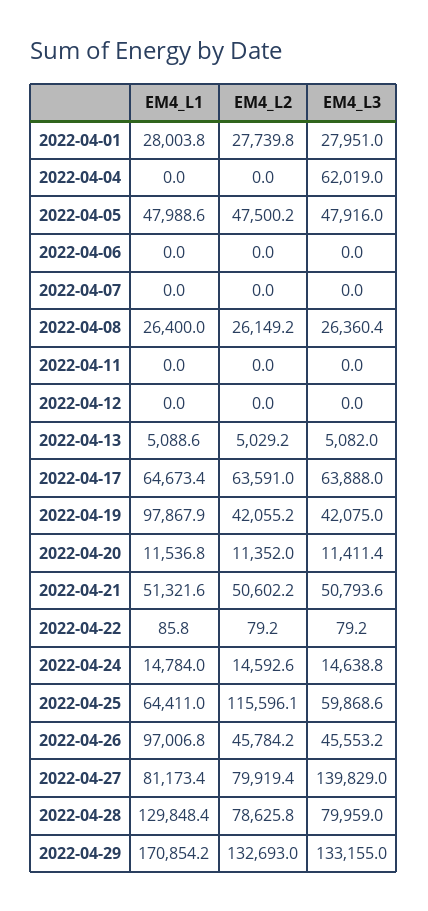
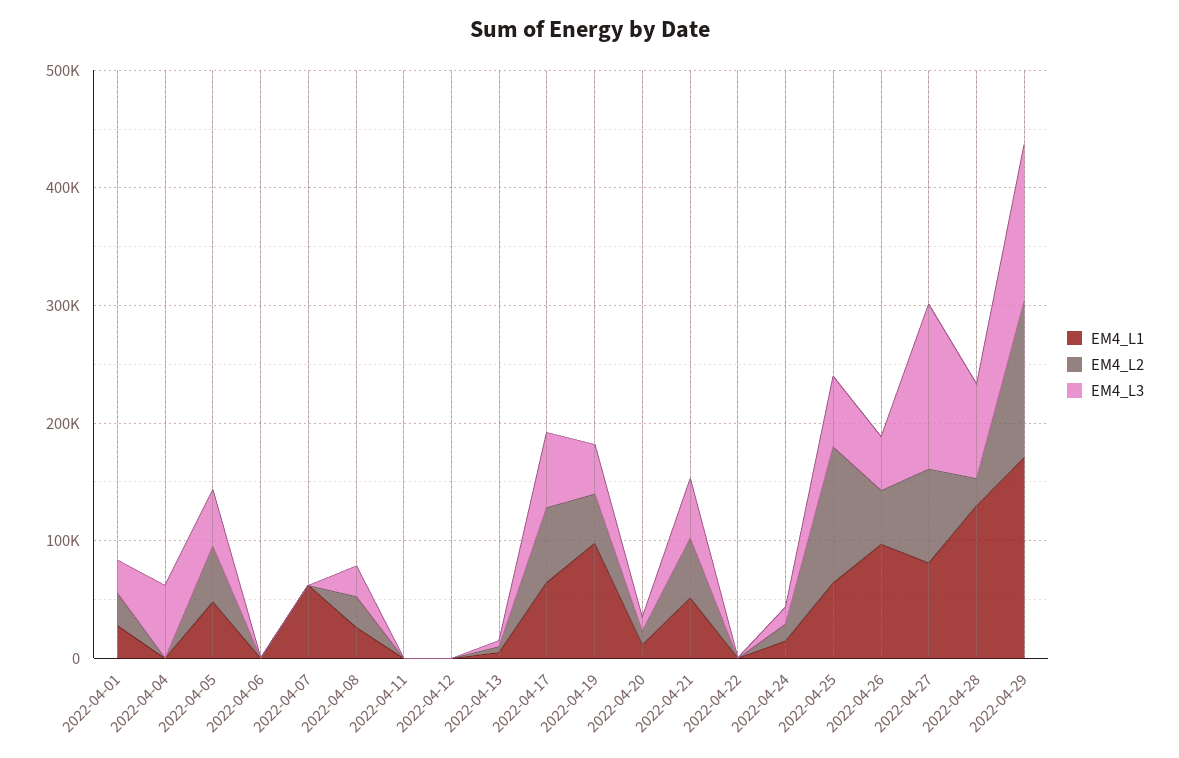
  {
    "EM4_L1": {
      "2022-04-01": 28003.8,
      "2022-04-04": 0,
      "2022-04-05": 47988.6,
      "2022-04-06": 0,
-     "2022-04-07": 0,
+     "2022-04-07": 60000,
      "2022-04-08": 26400,
      "2022-04-11": 0,
      "2022-04-12": 0,
      "2022-04-13": 5088.6,
      "2022-04-17": 64673.4,
      "2022-04-19": 97867.9,
      "2022-04-20": 11536.8,
      "2022-04-21": 51321.6,
      "2022-04-22": 85.8,
      "2022-04-24": 14784,
      "2022-04-25": 64411,
      "2022-04-26": 97006.8,
      "2022-04-27": 81173.4,
      "2022-04-28": 129848.4,
      "2022-04-29": 170854.2
    },
    "EM4_L2": {
      "2022-04-01": 27739.8,
      "2022-04-04": 0,
      "2022-04-05": 47500.2,
      "2022-04-06": 0,
      "2022-04-07": 0,
      "2022-04-08": 26149.2,
      "2022-04-11": 0,
      "2022-04-12": 0,
      "2022-04-13": 5029.2,
      "2022-04-17": 63591,
      "2022-04-19": 42055.2,
      "2022-04-20": 11352,
      "2022-04-21": 50602.2,
      "2022-04-22": 79.2,
      "2022-04-24": 14592.6,
      "2022-04-25": 115596.1,
      "2022-04-26": 45784.2,
      "2022-04-27": 79919.4,
-     "2022-04-28": 78625.8,
+     "2022-04-28": 20000,
      "2022-04-29": 132693
    },
    "EM4_L3": {
      "2022-04-01": 27951,
      "2022-04-04": 62019,
      "2022-04-05": 47916,
      "2022-04-06": 0,
      "2022-04-07": 0,
      "2022-04-08": 26360.4,
      "2022-04-11": 0,
      "2022-04-12": 0,
      "2022-04-13": 5082,
      "2022-04-17": 63888,
      "2022-04-19": 42075,
      "2022-04-20": 11411.4,
      "2022-04-21": 50793.6,
      "2022-04-22": 79.2,
      "2022-04-24": 14638.8,
      "2022-04-25": 59868.6,
      "2022-04-26": 45553.2,
      "2022-04-27": 139829,
      "2022-04-28": 79959,
      "2022-04-29": 133155
    }
  }

